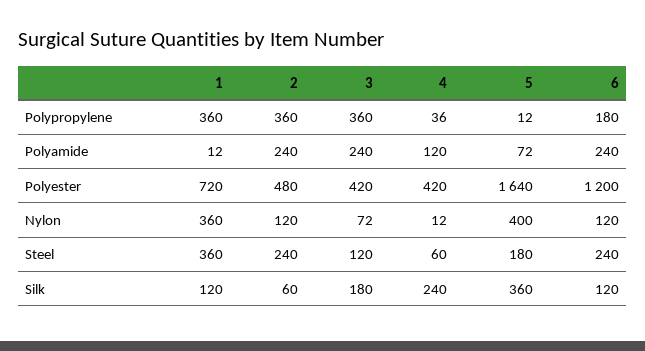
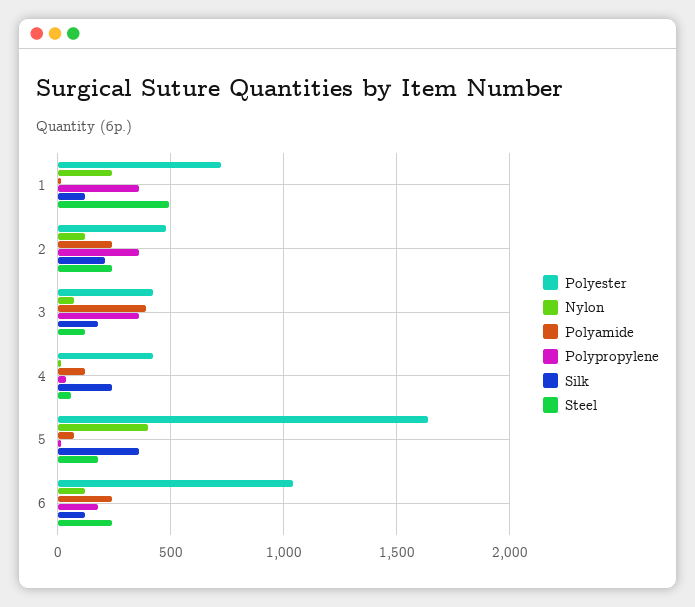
  {
    "Polypropylene": {
      "1": 360,
      "2": 360,
      "3": 360,
      "4": 36,
      "5": 12,
      "6": 180
    },
    "Polyamide": {
      "1": 12,
      "2": 240,
-     "3": 240,
+     "3": 400,
      "4": 120,
      "5": 72,
      "6": 240
    },
    "Polyester": {
      "1": 720,
      "2": 480,
      "3": 420,
      "4": 420,
      "5": 1640,
-     "6": 1200
+     "6": 1050
    },
    "Nylon": {
-     "1": 360,
+     "1": 250,
      "2": 120,
      "3": 72,
      "4": 12,
      "5": 400,
      "6": 120
    },
    "Steel": {
-     "1": 360,
+     "1": 500,
      "2": 240,
      "3": 120,
      "4": 60,
      "5": 180,
      "6": 240
    },
    "Silk": {
      "1": 120,
-     "2": 60,
+     "2": 200,
      "3": 180,
      "4": 240,
      "5": 360,
      "6": 120
    }
  }

